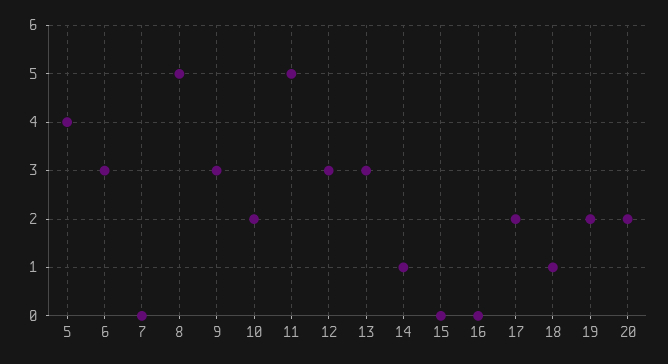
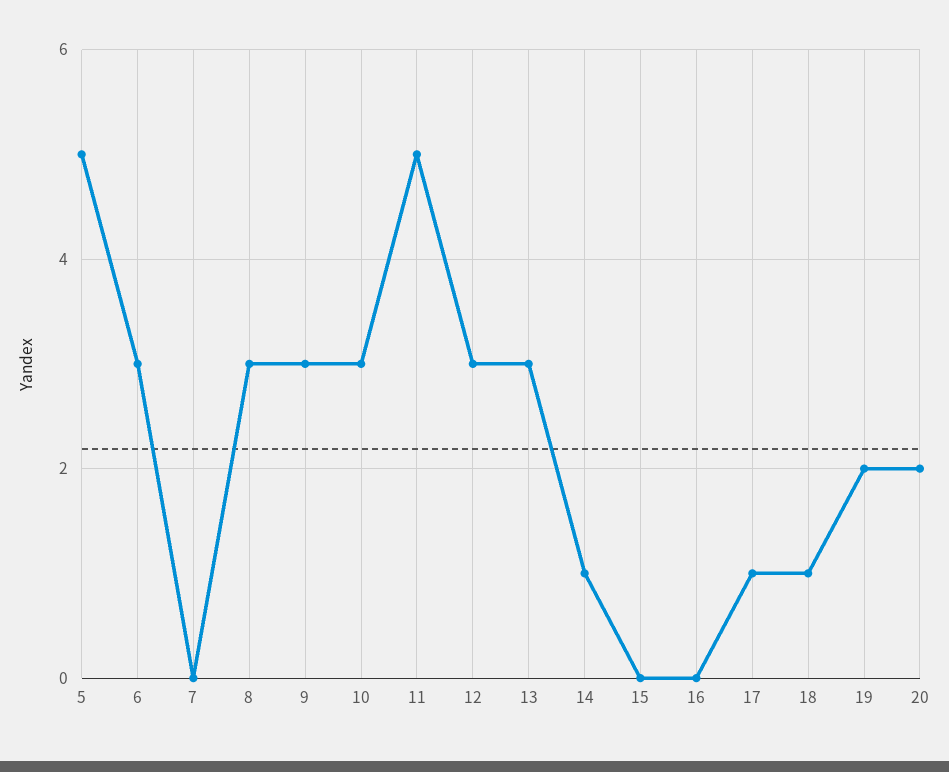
  {
-   "5": 4,
+   "5": 5,
    "6": 3,
    "7": 0,
-   "8": 5,
+   "8": 3,
    "9": 3,
-   "10": 2,
+   "10": 3,
    "11": 5,
    "12": 3,
    "13": 3,
    "14": 1,
    "15": 0,
    "16": 0,
-   "17": 2,
+   "17": 1,
    "18": 1,
    "19": 2,
    "20": 2
  }

